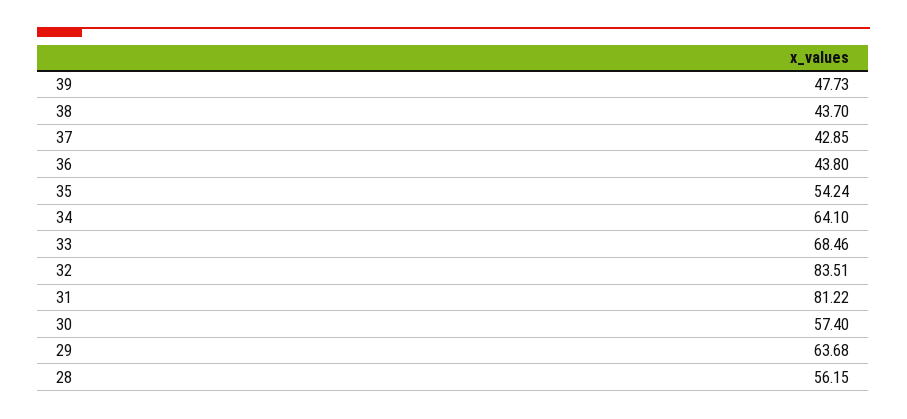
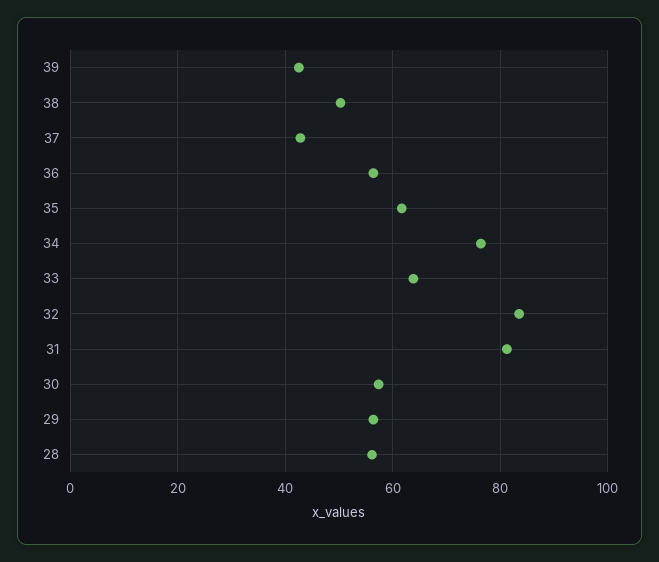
  {
-   "39": 47.73,
+   "39": 42,
-   "38": 43.7,
+   "38": 50,
    "37": 42.85,
-   "36": 43.8,
+   "36": 56,
-   "35": 54.24,
+   "35": 62,
-   "34": 64.1,
+   "34": 76,
-   "33": 68.46,
+   "33": 64,
    "32": 83.51,
    "31": 81.22,
    "30": 57.4,
-   "29": 63.68,
+   "29": 56,
    "28": 56.15
  }

